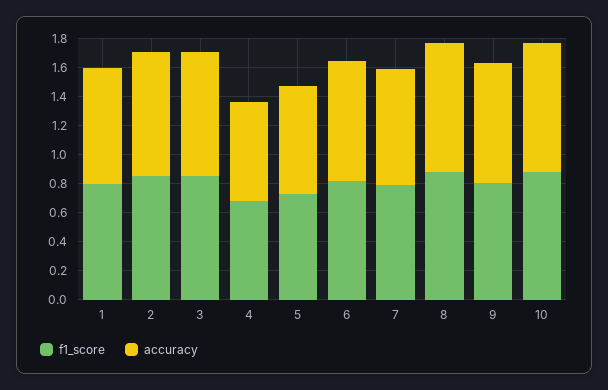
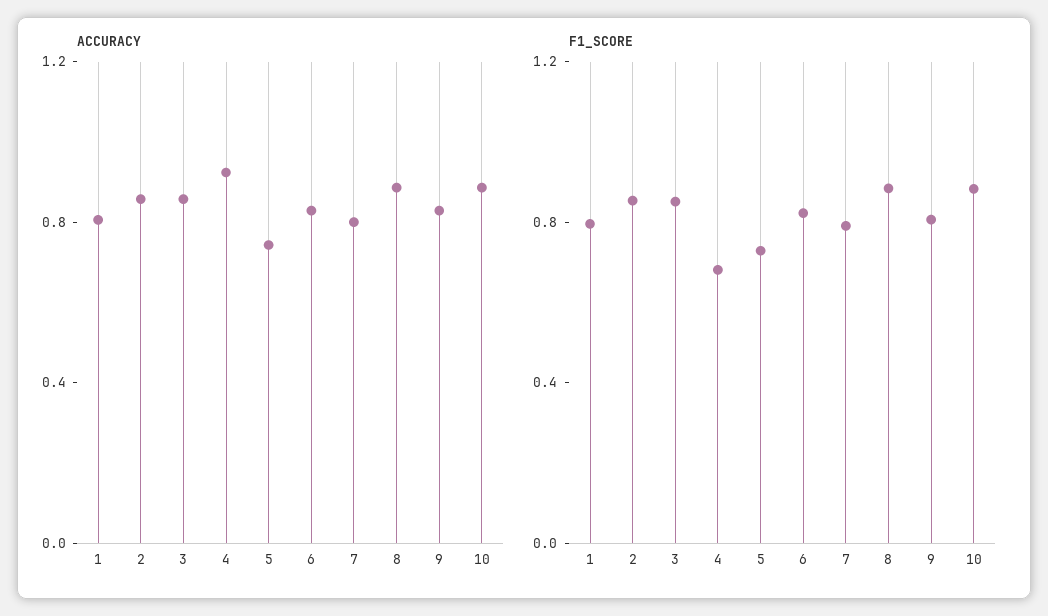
  {
    "f1_score": {
      "1": 0.8,
      "2": 0.9,
      "3": 0.9,
      "4": 0.7,
      "5": 0.7,
      "6": 0.8,
      "7": 0.8,
      "8": 0.9,
      "9": 0.8,
      "10": 0.9
    },
    "accuracy": {
      "1": 0.8,
      "2": 0.9,
      "3": 0.9,
-     "4": 0.7,
+     "4": 0.9,
      "5": 0.7,
      "6": 0.8,
      "7": 0.8,
      "8": 0.9,
      "9": 0.8,
      "10": 0.9
    }
  }

